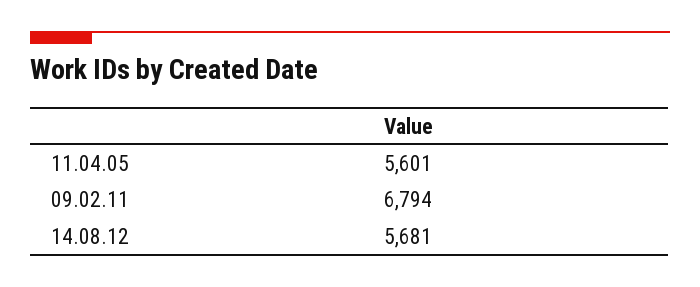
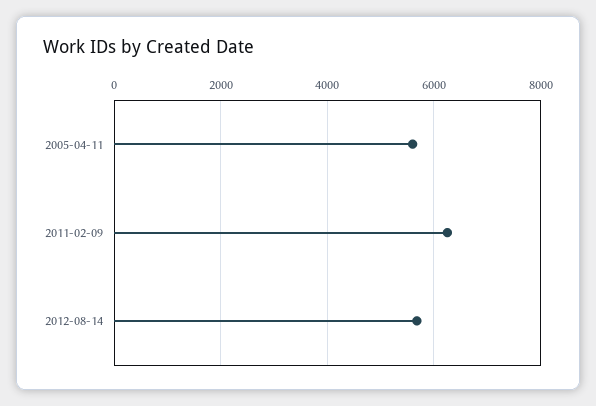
  {
    "11.04.05": 5601,
-   "09.02.11": 6794,
+   "09.02.11": 6200,
    "14.08.12": 5681
  }

